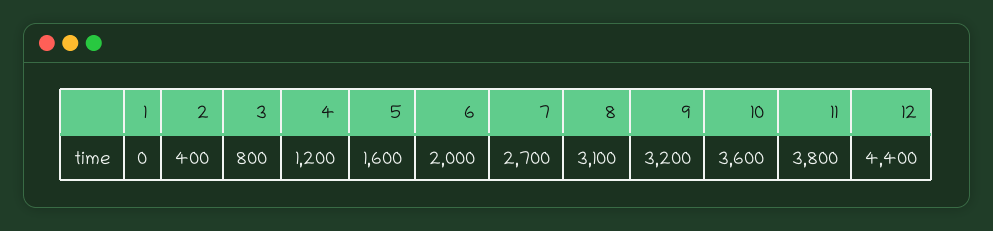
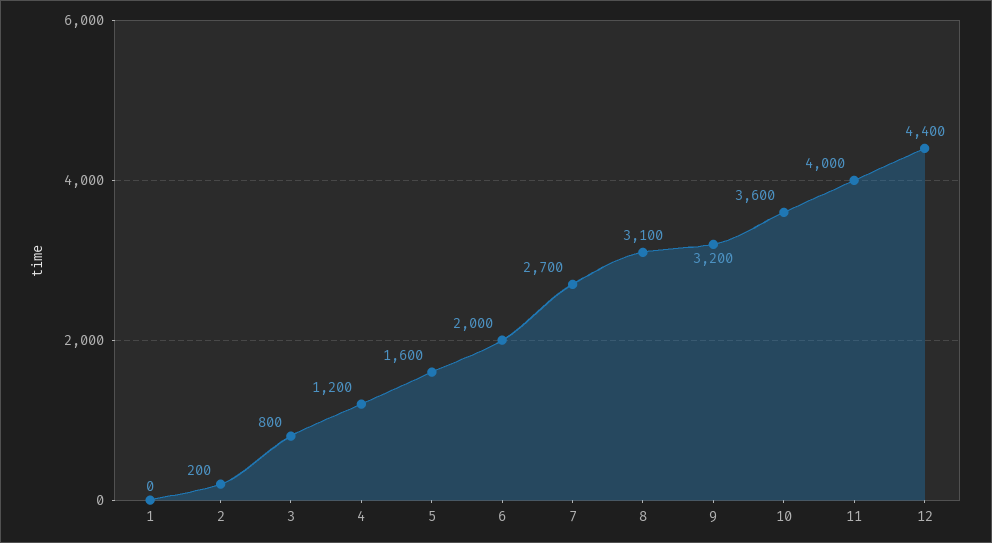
  {
    "1": 0,
-   "2": 400,
+   "2": 200,
    "3": 800,
    "4": 1200,
    "5": 1600,
    "6": 2000,
    "7": 2700,
    "8": 3100,
    "9": 3200,
    "10": 3600,
-   "11": 3800,
+   "11": 4000,
    "12": 4400
  }

